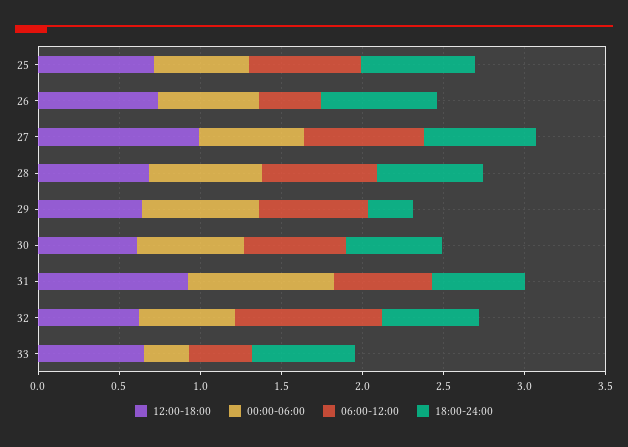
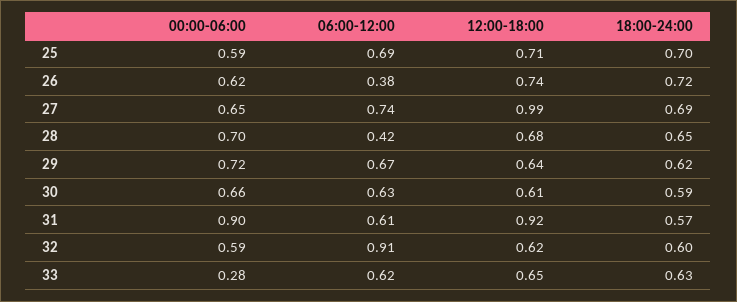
  {
    "12:00-18:00": {
      "25": 0.71,
      "26": 0.74,
      "27": 0.99,
      "28": 0.68,
      "29": 0.64,
      "30": 0.61,
      "31": 0.92,
      "32": 0.62,
      "33": 0.65
    },
    "00:00-06:00": {
      "25": 0.59,
      "26": 0.62,
      "27": 0.65,
      "28": 0.7,
      "29": 0.72,
      "30": 0.66,
      "31": 0.9,
      "32": 0.59,
      "33": 0.28
    },
    "06:00-12:00": {
      "25": 0.69,
      "26": 0.38,
      "27": 0.74,
-     "28": 0.7,
+     "28": 0.42,
      "29": 0.67,
      "30": 0.63,
      "31": 0.61,
      "32": 0.91,
-     "33": 0.4
+     "33": 0.62
    },
    "18:00-24:00": {
      "25": 0.7,
      "26": 0.72,
      "27": 0.69,
      "28": 0.65,
-     "29": 0.3,
+     "29": 0.62,
      "30": 0.59,
      "31": 0.57,
      "32": 0.6,
      "33": 0.63
    }
  }

